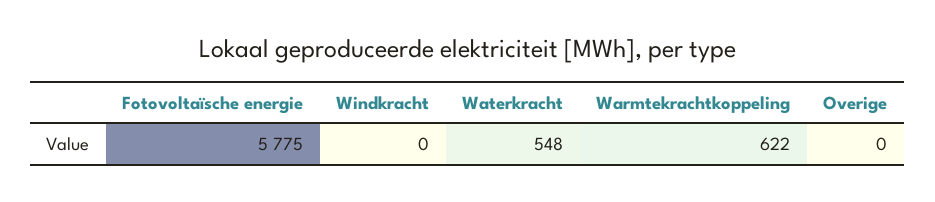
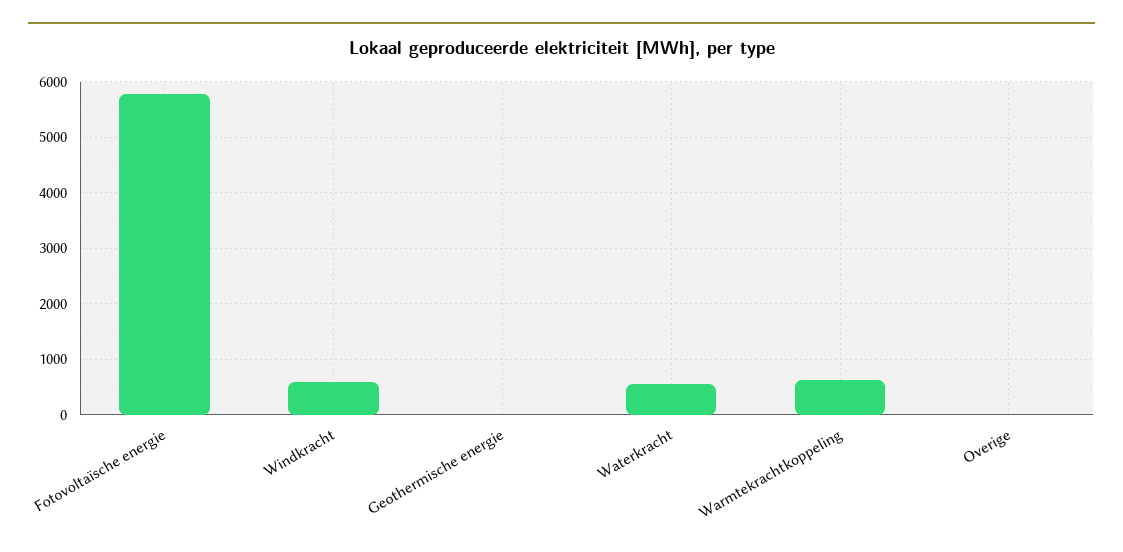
  {
    "Fotovoltaïsche energie": 5775,
-   "Windkracht": 0,
+   "Windkracht": 600,
    "Waterkracht": 548,
    "Warmtekrachtkoppeling": 622,
-   "Overige": 0
+   "Overige": 0,
+   "Geothermische energie": 0
  }

